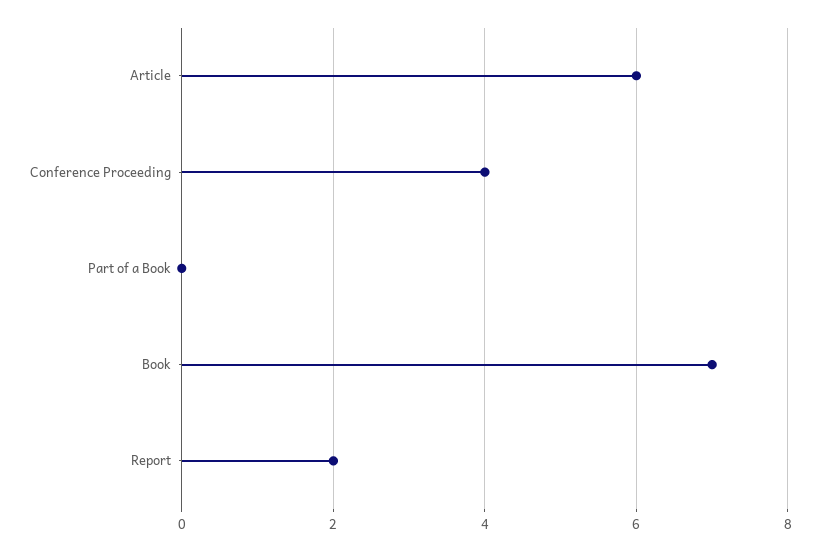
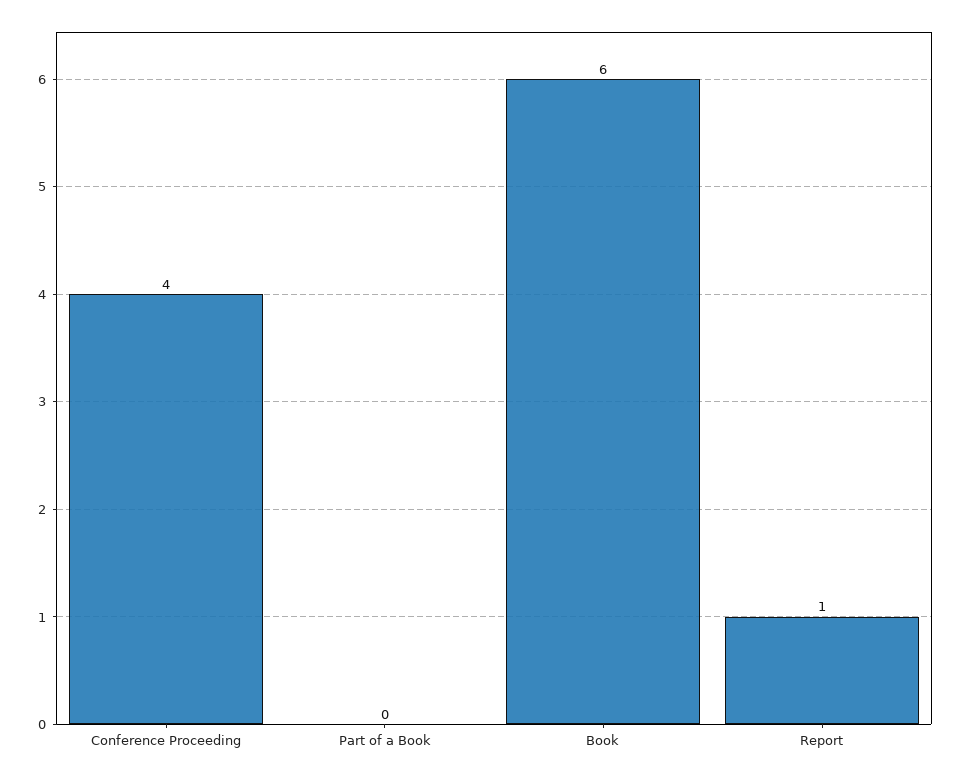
  {
-   "Article": 6,
    "Conference Proceeding": 4,
    "Part of a Book": 0,
-   "Book": 7,
+   "Book": 6,
-   "Report": 2
+   "Report": 1
  }

